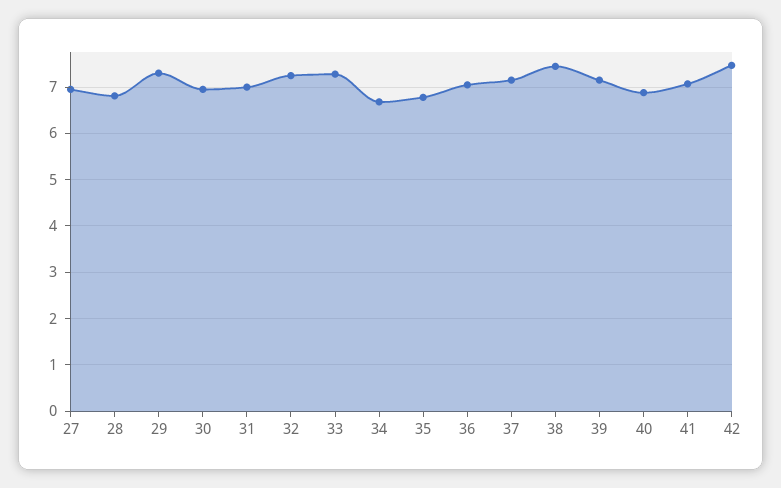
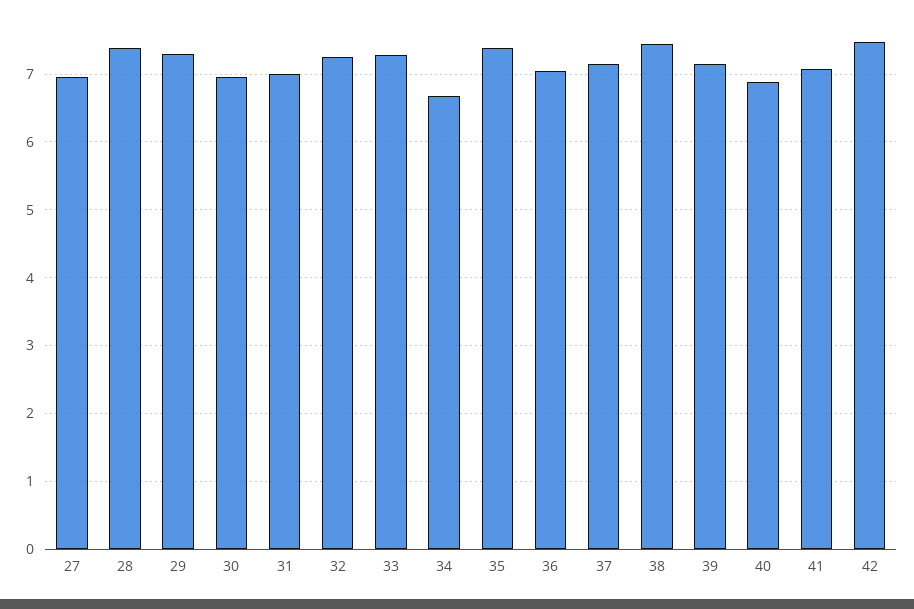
  {
    "27": 7,
-   "28": 6.8,
+   "28": 7.4,
    "29": 7.3,
    "30": 7,
    "31": 7,
    "32": 7.3,
    "33": 7.3,
    "34": 6.7,
-   "35": 6.8,
+   "35": 7.4,
    "36": 7.1,
    "37": 7.2,
    "38": 7.5,
    "39": 7.2,
    "40": 6.9,
    "41": 7.1,
    "42": 7.5
  }

